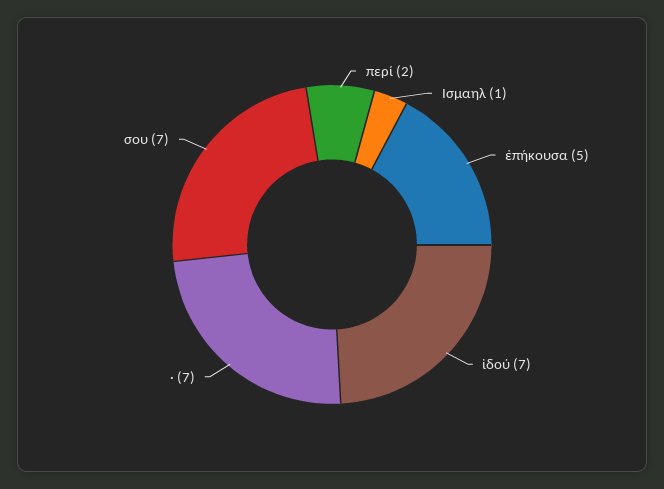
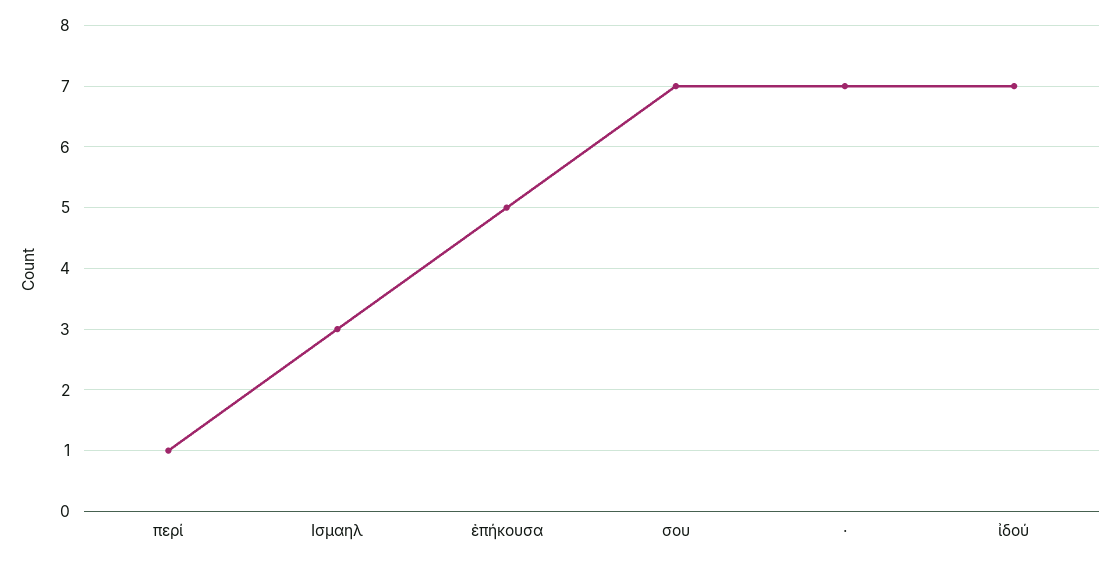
  {
-   "περί": 2,
+   "περί": 1,
-   "Ισμαηλ": 1,
+   "Ισμαηλ": 3,
    "ἐπήκουσα": 5,
    "ἰδού": 7,
    "·": 7,
    "σου": 7
  }

